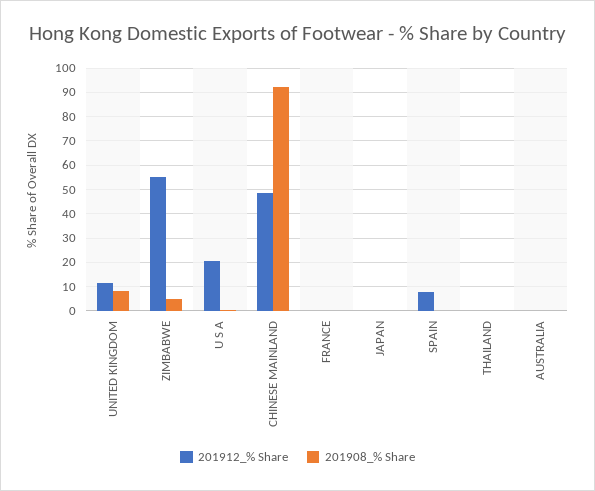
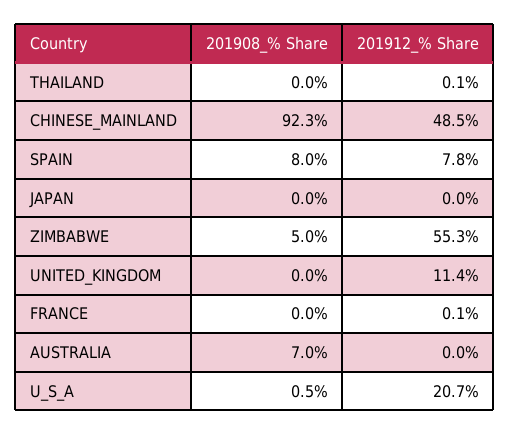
  {
    "201912_% Share": {
      "UNITED KINGDOM": 11.4,
      "ZIMBABWE": 55.3,
      "U S A": 20.7,
      "CHINESE MAINLAND": 48.5,
      "FRANCE": 0.1,
      "JAPAN": 0,
      "SPAIN": 7.8,
      "THAILAND": 0.1,
      "AUSTRALIA": 0
    },
    "201908_% Share": {
-     "UNITED KINGDOM": 7.5,
+     "UNITED KINGDOM": 0,
      "ZIMBABWE": 5,
      "U S A": 0.5,
      "CHINESE MAINLAND": 92.3,
      "FRANCE": 0,
      "JAPAN": 0,
-     "SPAIN": 0,
+     "SPAIN": 8,
      "THAILAND": 0,
-     "AUSTRALIA": 0
+     "AUSTRALIA": 7
    }
  }

